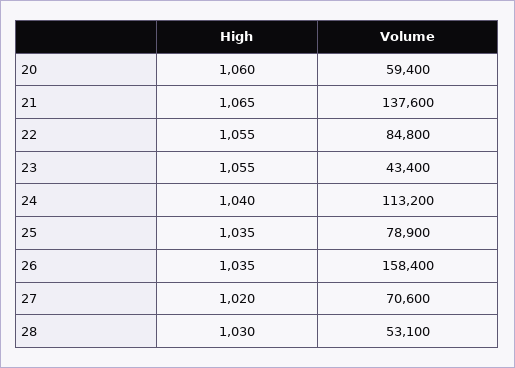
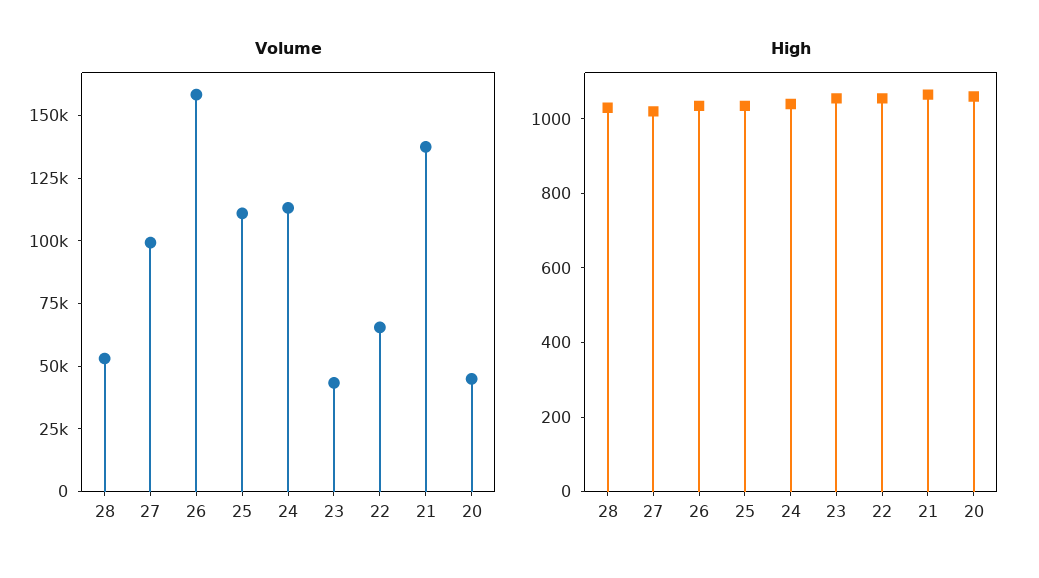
  {
    "High": {
      "20": 1060,
      "21": 1065,
      "22": 1055,
      "23": 1055,
      "24": 1040,
      "25": 1035,
      "26": 1035,
      "27": 1020,
      "28": 1030
    },
    "Volume": {
-     "20": 59400,
+     "20": 45000,
      "21": 137600,
-     "22": 84800,
+     "22": 65000,
      "23": 43400,
      "24": 113200,
-     "25": 78900,
+     "25": 110000,
      "26": 158400,
-     "27": 70600,
+     "27": 100000,
      "28": 53100
    }
  }

